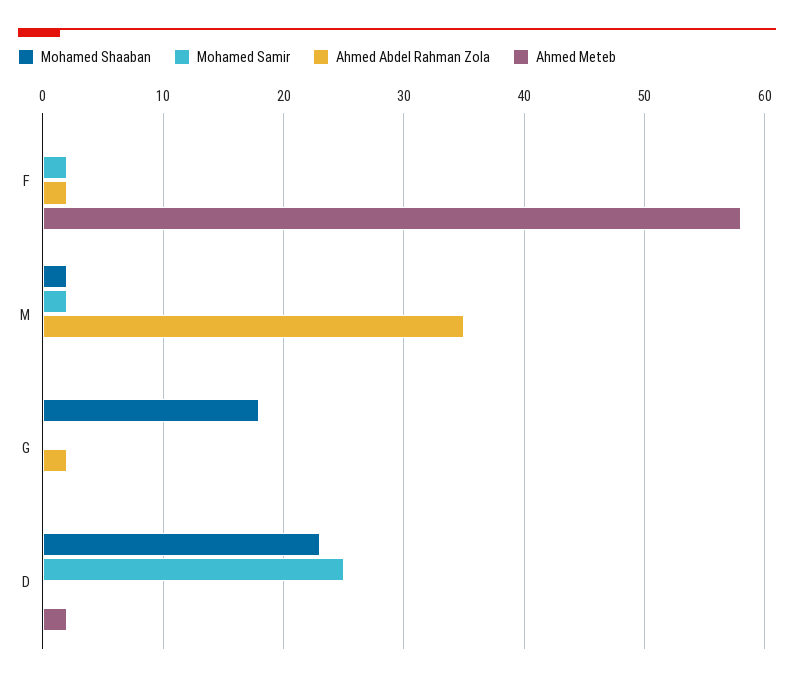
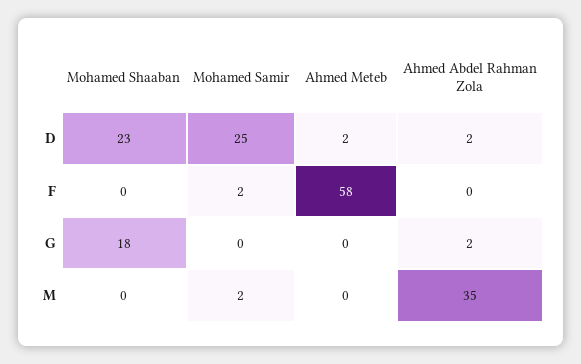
  {
    "Mohamed Shaaban": {
      "F": 0,
-     "M": 2,
+     "M": 0,
      "G": 18,
      "D": 23
    },
    "Mohamed Samir": {
      "F": 2,
      "M": 2,
      "G": 0,
      "D": 25
    },
    "Ahmed Abdel Rahman Zola": {
-     "F": 2,
+     "F": 0,
      "M": 35,
      "G": 2,
-     "D": 0
+     "D": 2
    },
    "Ahmed Meteb": {
      "F": 58,
      "M": 0,
      "G": 0,
      "D": 2
    }
  }

